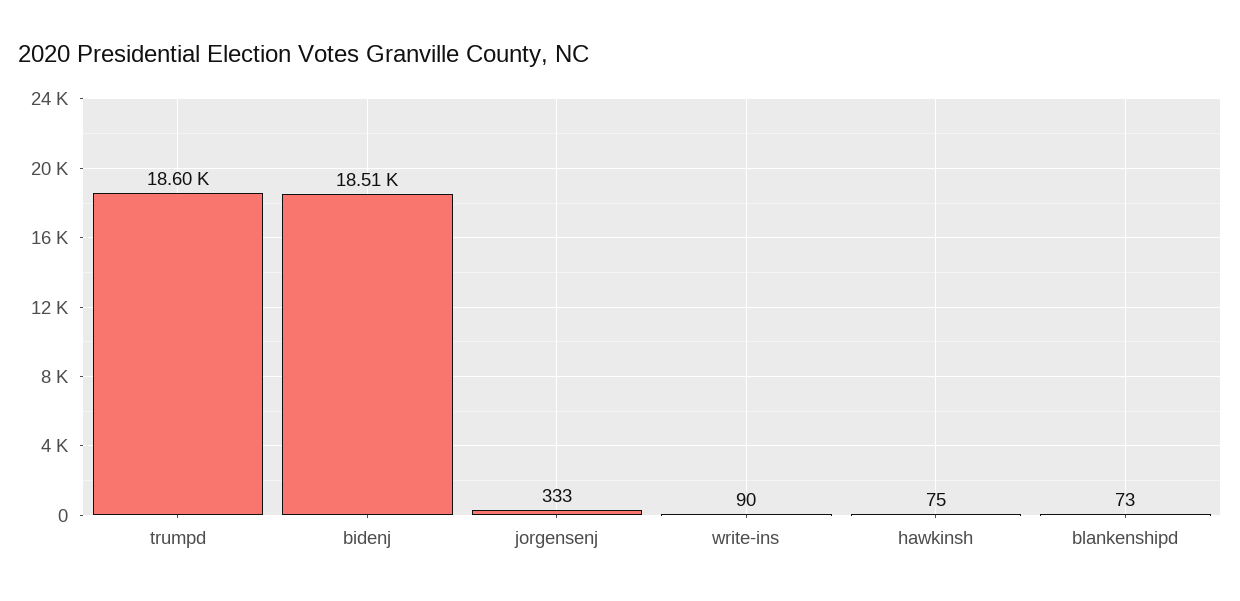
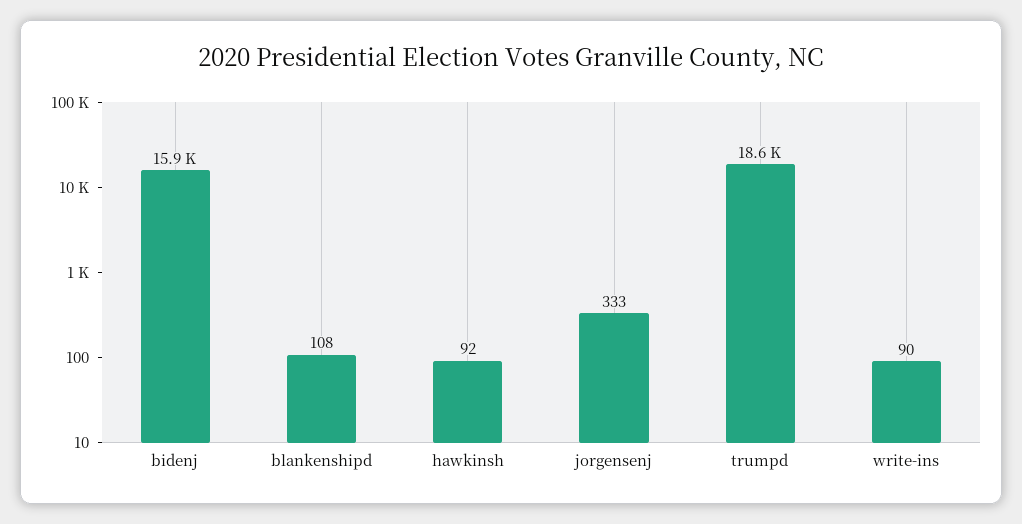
  {
    "trumpd": 18600,
-   "bidenj": 18510,
+   "bidenj": 15900,
    "jorgensenj": 333,
    "write-ins": 90,
-   "hawkinsh": 75,
+   "hawkinsh": 92,
-   "blankenshipd": 73
+   "blankenshipd": 108
  }

